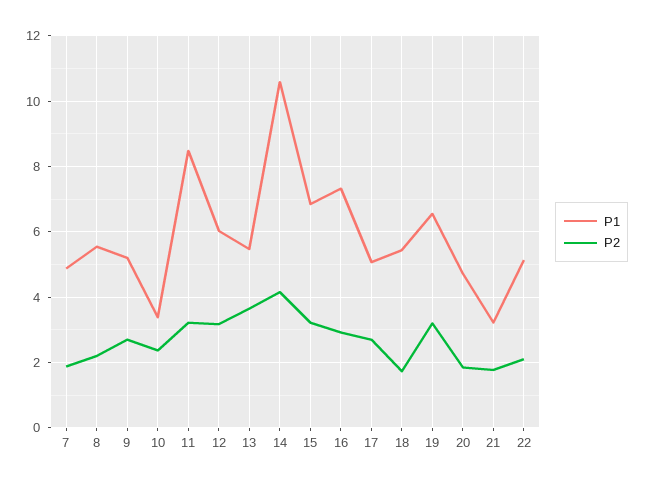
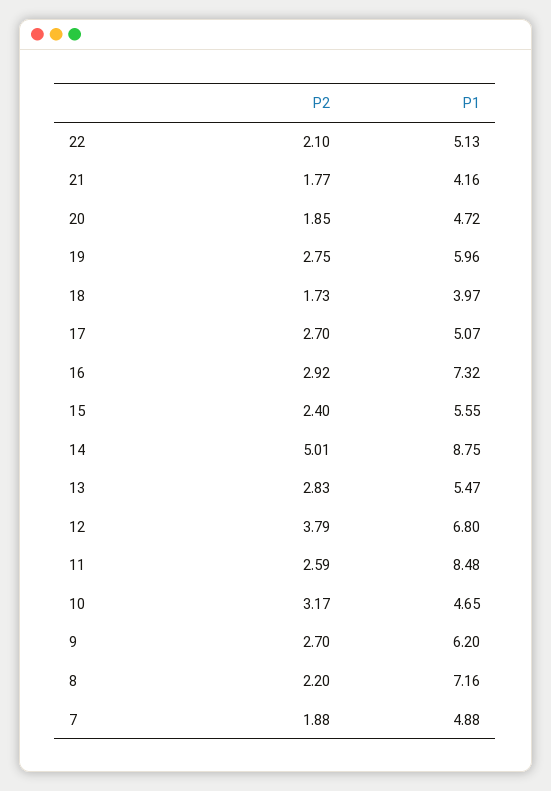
  {
    "P1": {
      "7": 4.88,
-     "8": 5.6,
+     "8": 7.16,
-     "9": 5.2,
+     "9": 6.2,
-     "10": 3.4,
+     "10": 4.65,
      "11": 8.48,
-     "12": 6,
+     "12": 6.8,
      "13": 5.47,
-     "14": 10.6,
+     "14": 8.75,
-     "15": 6.8,
+     "15": 5.55,
      "16": 7.32,
      "17": 5.07,
-     "18": 5.4,
+     "18": 3.97,
-     "19": 6.6,
+     "19": 5.96,
      "20": 4.72,
-     "21": 3.2,
+     "21": 4.16,
      "22": 5.13
    },
    "P2": {
      "7": 1.88,
      "8": 2.2,
      "9": 2.7,
-     "10": 2.4,
+     "10": 3.17,
-     "11": 3.2,
+     "11": 2.59,
-     "12": 3.2,
+     "12": 3.79,
-     "13": 3.6,
+     "13": 2.83,
-     "14": 4.2,
+     "14": 5.01,
-     "15": 3.2,
+     "15": 2.4,
      "16": 2.92,
      "17": 2.7,
      "18": 1.73,
-     "19": 3.2,
+     "19": 2.75,
      "20": 1.85,
      "21": 1.77,
      "22": 2.1
    }
  }

